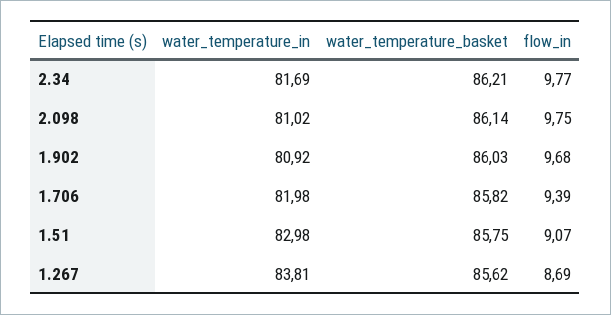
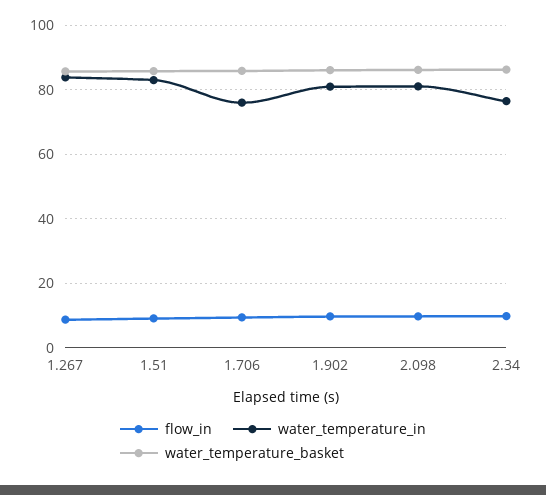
  {
    "water_temperature_in": {
-     "2.34": 81.69,
+     "2.34": 76,
      "2.098": 81.02,
      "1.902": 80.92,
-     "1.706": 81.98,
+     "1.706": 76,
      "1.51": 82.98,
      "1.267": 83.81
    },
    "water_temperature_basket": {
      "2.34": 86.21,
      "2.098": 86.14,
      "1.902": 86.03,
      "1.706": 85.82,
      "1.51": 85.75,
      "1.267": 85.62
    },
    "flow_in": {
      "2.34": 9.77,
      "2.098": 9.75,
      "1.902": 9.68,
      "1.706": 9.39,
      "1.51": 9.07,
      "1.267": 8.69
    }
  }

